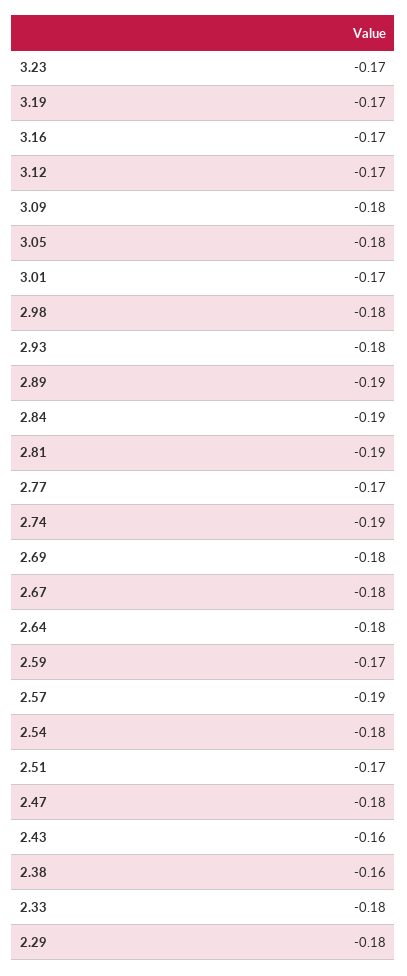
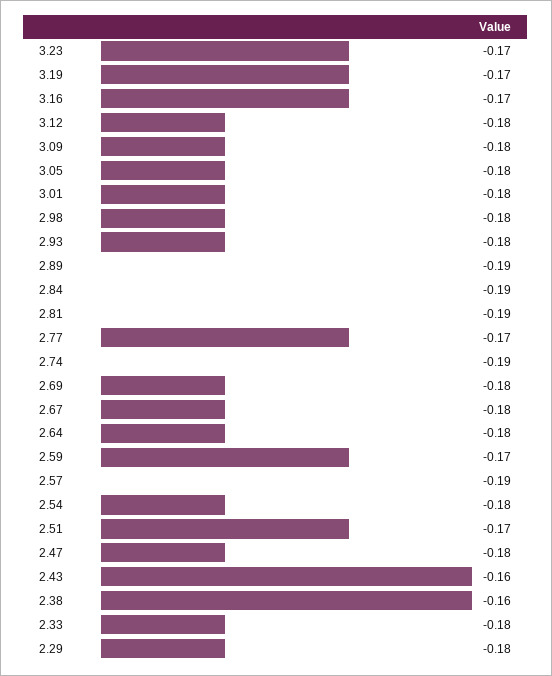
  {
    "3.23": -0.17,
    "3.19": -0.17,
    "3.16": -0.17,
-   "3.12": -0.17,
+   "3.12": -0.18,
    "3.09": -0.18,
    "3.05": -0.18,
-   "3.01": -0.17,
+   "3.01": -0.18,
    "2.98": -0.18,
    "2.93": -0.18,
    "2.89": -0.19,
    "2.84": -0.19,
    "2.81": -0.19,
    "2.77": -0.17,
    "2.74": -0.19,
    "2.69": -0.18,
    "2.67": -0.18,
    "2.64": -0.18,
    "2.59": -0.17,
    "2.57": -0.19,
    "2.54": -0.18,
    "2.51": -0.17,
    "2.47": -0.18,
    "2.43": -0.16,
    "2.38": -0.16,
    "2.33": -0.18,
    "2.29": -0.18
  }

